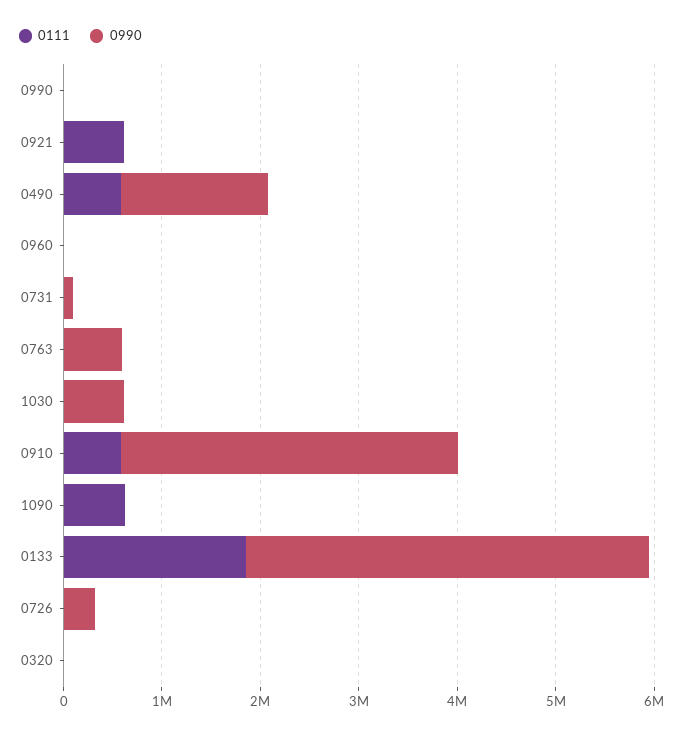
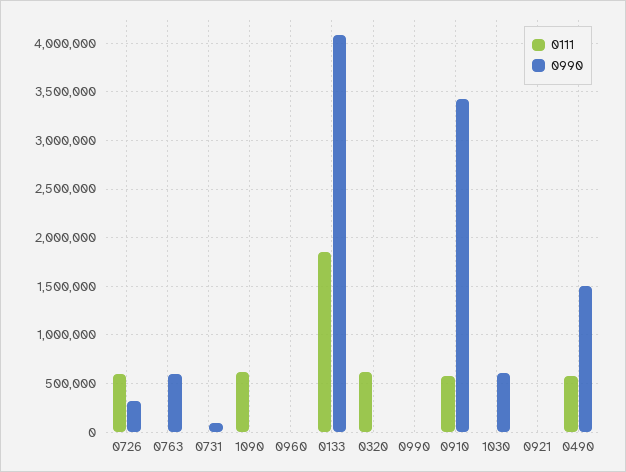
  {
    "0111": {
      "0990": 0,
-     "0921": 600000,
+     "0921": 0,
      "0490": 600000,
      "0960": 0,
      "0731": 0,
      "0763": 0,
      "1030": 0,
      "0910": 600000,
      "1090": 600000,
      "0133": 1900000,
-     "0726": 0,
+     "0726": 600000,
-     "0320": 0
+     "0320": 600000
    },
    "0990": {
      "0990": 0,
      "0921": 0,
      "0490": 1500000,
      "0960": 0,
      "0731": 100000,
      "0763": 600000,
      "1030": 600000,
      "0910": 3400000,
      "1090": 0,
      "0133": 4100000,
      "0726": 300000,
      "0320": 0
    }
  }

